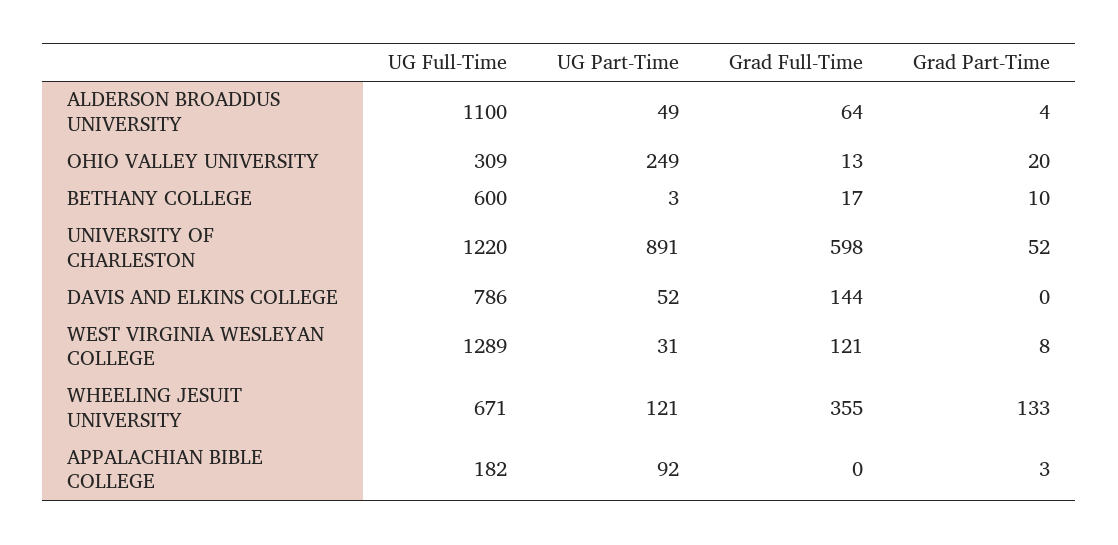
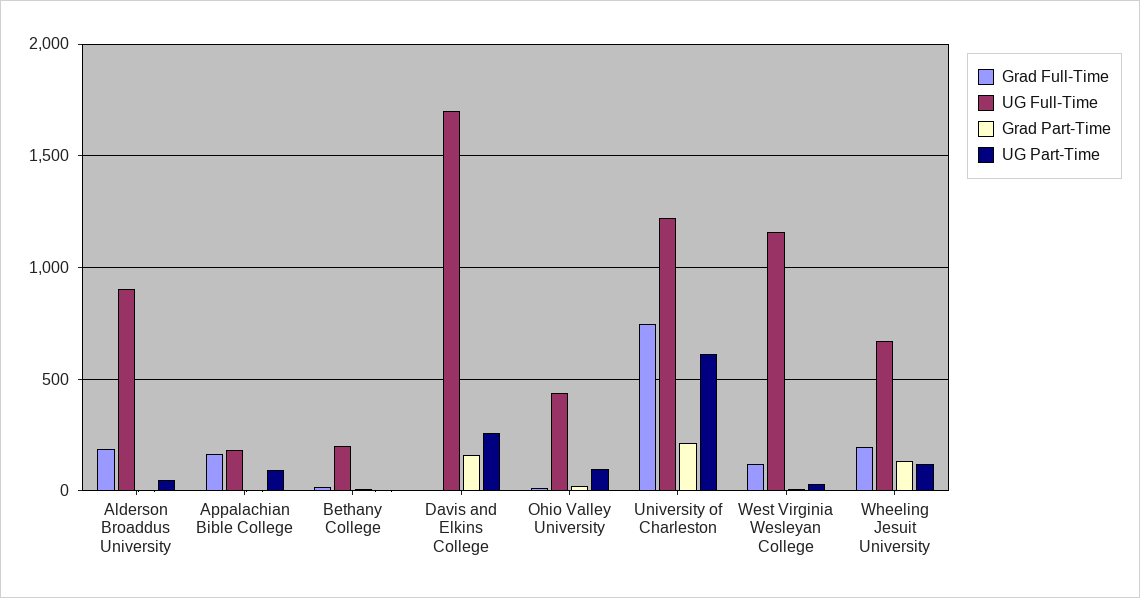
  {
    "UG Full-Time": {
-     "ALDERSON BROADDUS UNIVERSITY": 1100,
+     "ALDERSON BROADDUS UNIVERSITY": 900,
-     "OHIO VALLEY UNIVERSITY": 309,
+     "OHIO VALLEY UNIVERSITY": 450,
-     "BETHANY COLLEGE": 600,
+     "BETHANY COLLEGE": 200,
      "UNIVERSITY OF CHARLESTON": 1220,
-     "DAVIS AND ELKINS COLLEGE": 786,
+     "DAVIS AND ELKINS COLLEGE": 1700,
-     "WEST VIRGINIA WESLEYAN COLLEGE": 1289,
+     "WEST VIRGINIA WESLEYAN COLLEGE": 1150,
      "WHEELING JESUIT UNIVERSITY": 671,
      "APPALACHIAN BIBLE COLLEGE": 182
    },
    "UG Part-Time": {
      "ALDERSON BROADDUS UNIVERSITY": 49,
-     "OHIO VALLEY UNIVERSITY": 249,
+     "OHIO VALLEY UNIVERSITY": 100,
      "BETHANY COLLEGE": 3,
-     "UNIVERSITY OF CHARLESTON": 891,
+     "UNIVERSITY OF CHARLESTON": 600,
-     "DAVIS AND ELKINS COLLEGE": 52,
+     "DAVIS AND ELKINS COLLEGE": 250,
      "WEST VIRGINIA WESLEYAN COLLEGE": 31,
      "WHEELING JESUIT UNIVERSITY": 121,
      "APPALACHIAN BIBLE COLLEGE": 92
    },
    "Grad Full-Time": {
-     "ALDERSON BROADDUS UNIVERSITY": 64,
+     "ALDERSON BROADDUS UNIVERSITY": 200,
      "OHIO VALLEY UNIVERSITY": 13,
      "BETHANY COLLEGE": 17,
-     "UNIVERSITY OF CHARLESTON": 598,
+     "UNIVERSITY OF CHARLESTON": 750,
-     "DAVIS AND ELKINS COLLEGE": 144,
+     "DAVIS AND ELKINS COLLEGE": 0,
      "WEST VIRGINIA WESLEYAN COLLEGE": 121,
-     "WHEELING JESUIT UNIVERSITY": 355,
+     "WHEELING JESUIT UNIVERSITY": 200,
-     "APPALACHIAN BIBLE COLLEGE": 0
+     "APPALACHIAN BIBLE COLLEGE": 150
    },
    "Grad Part-Time": {
      "ALDERSON BROADDUS UNIVERSITY": 4,
      "OHIO VALLEY UNIVERSITY": 20,
      "BETHANY COLLEGE": 10,
-     "UNIVERSITY OF CHARLESTON": 52,
+     "UNIVERSITY OF CHARLESTON": 200,
-     "DAVIS AND ELKINS COLLEGE": 0,
+     "DAVIS AND ELKINS COLLEGE": 150,
      "WEST VIRGINIA WESLEYAN COLLEGE": 8,
      "WHEELING JESUIT UNIVERSITY": 133,
      "APPALACHIAN BIBLE COLLEGE": 3
    }
  }

